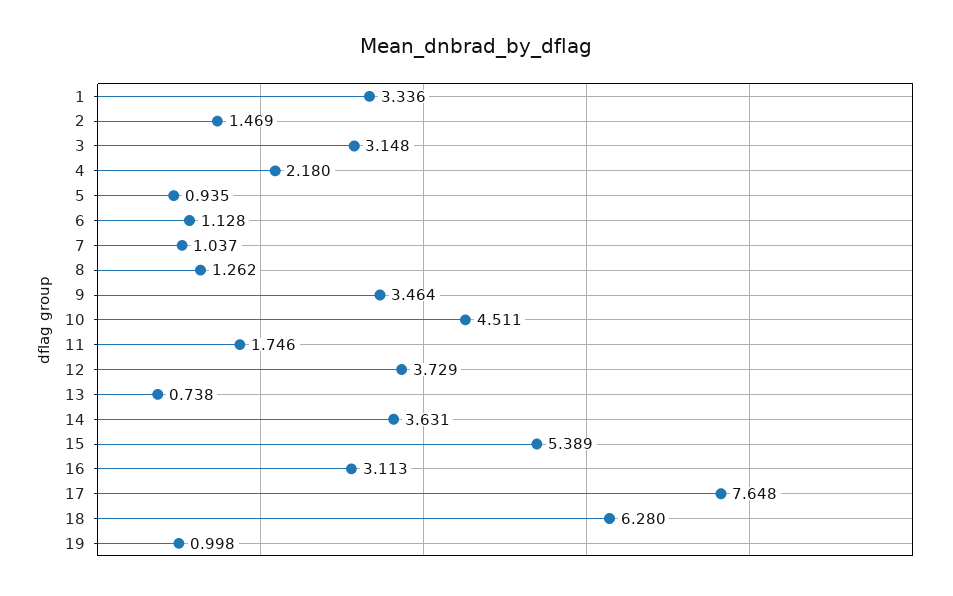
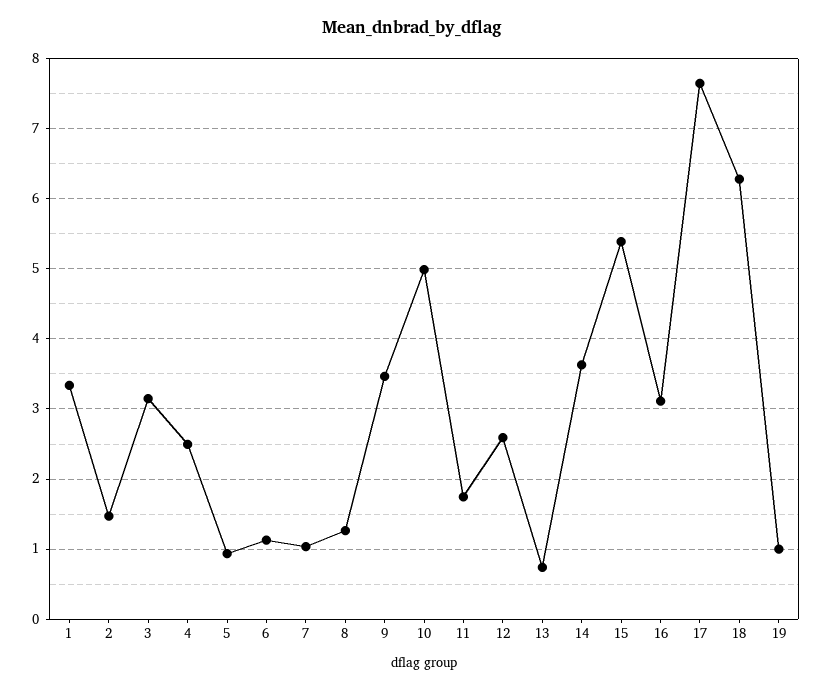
  {
    "1": 3.336,
    "2": 1.469,
    "3": 3.148,
-   "4": 2.18,
+   "4": 2.5,
    "5": 0.935,
    "6": 1.128,
    "7": 1.037,
    "8": 1.262,
    "9": 3.464,
-   "10": 4.511,
+   "10": 5,
    "11": 1.746,
-   "12": 3.729,
+   "12": 2.6,
    "13": 0.738,
    "14": 3.631,
    "15": 5.389,
    "16": 3.113,
    "17": 7.648,
    "18": 6.28,
    "19": 0.998
  }

